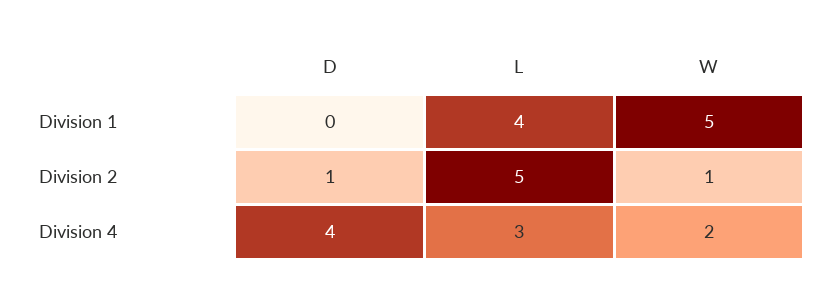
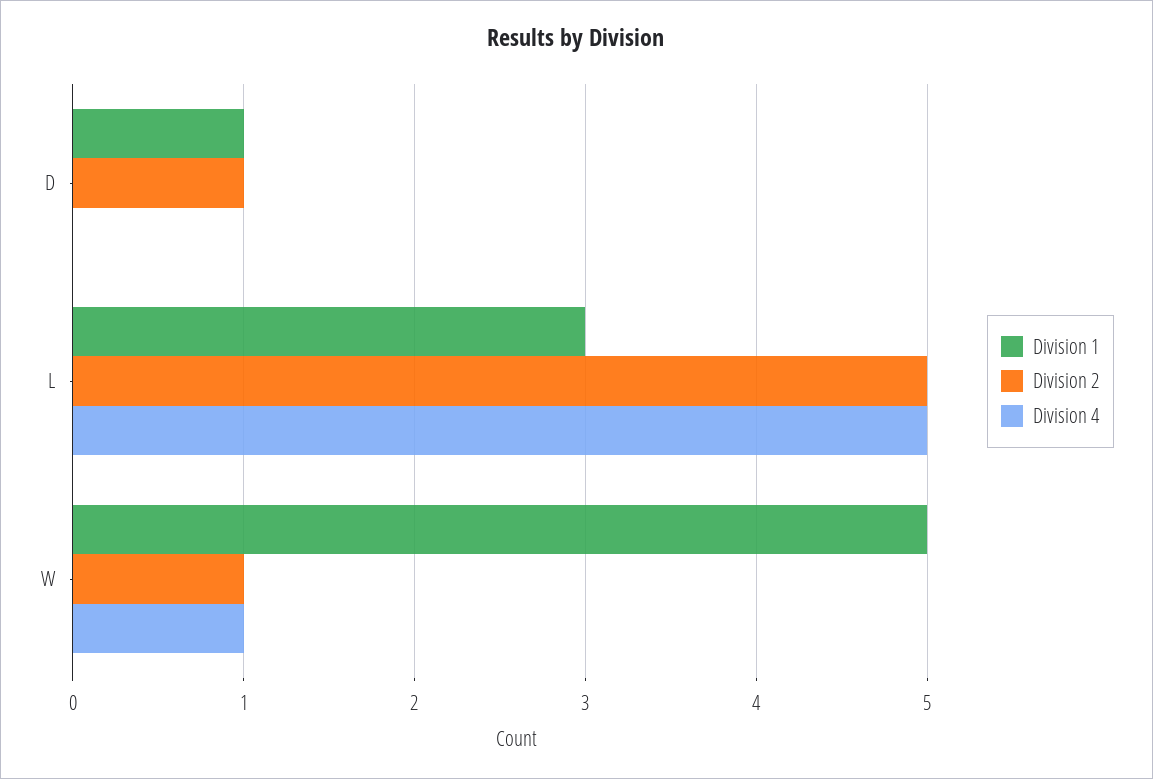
  {
    "Division 1": {
-     "D": 0,
+     "D": 1,
-     "L": 4,
+     "L": 3,
      "W": 5
    },
    "Division 2": {
      "D": 1,
      "L": 5,
      "W": 1
    },
    "Division 4": {
-     "D": 4,
+     "D": 0,
-     "L": 3,
+     "L": 5,
-     "W": 2
+     "W": 1
    }
  }

